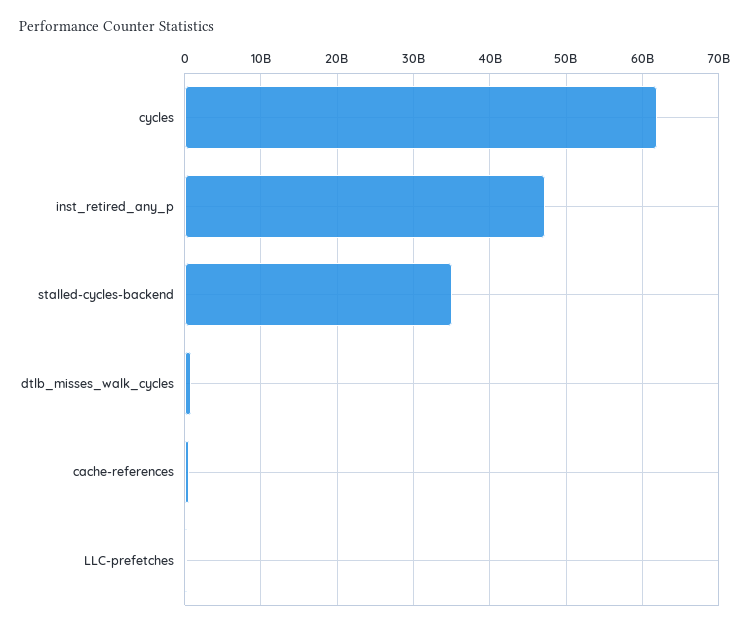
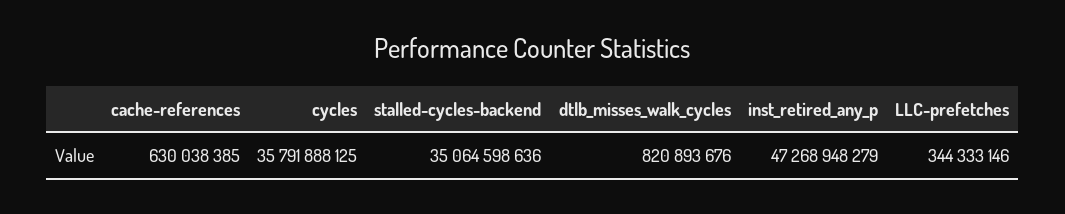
  {
-   "cycles": 62000000000,
+   "cycles": 35791888125,
    "inst_retired_any_p": 47268948279,
    "stalled-cycles-backend": 35064598636,
    "dtlb_misses_walk_cycles": 820893676,
    "cache-references": 630038385,
    "LLC-prefetches": 344333146
  }

